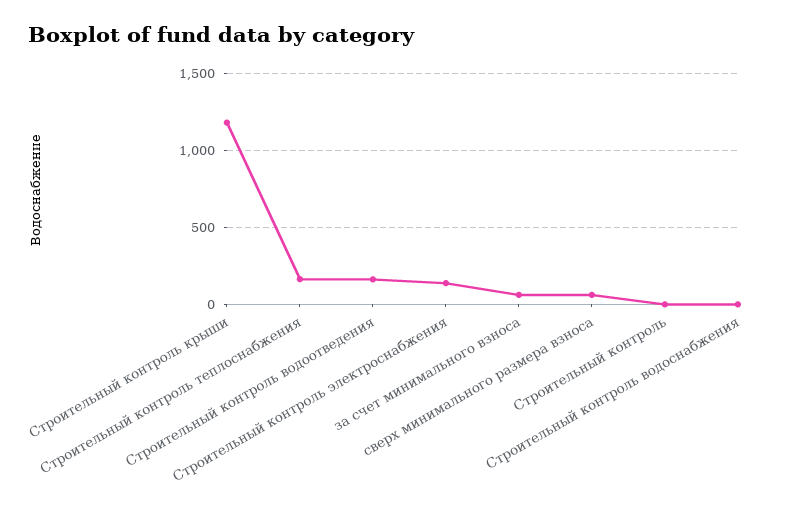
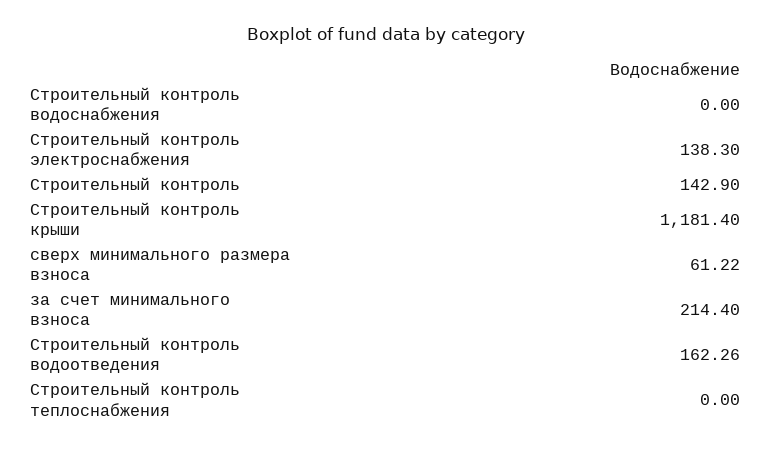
  {
    "Строительный контроль крыши": 1181.4,
-   "Строительный контроль теплоснабжения": 150,
+   "Строительный контроль теплоснабжения": 0,
    "Строительный контроль водоотведения": 162.26,
    "Строительный контроль электроснабжения": 138.3,
-   "за счет минимального взноса": 50,
+   "за счет минимального взноса": 214.4,
    "сверх минимального размера взноса": 61.22,
-   "Строительный контроль": 0,
+   "Строительный контроль": 142.9,
    "Строительный контроль водоснабжения": 0
  }

